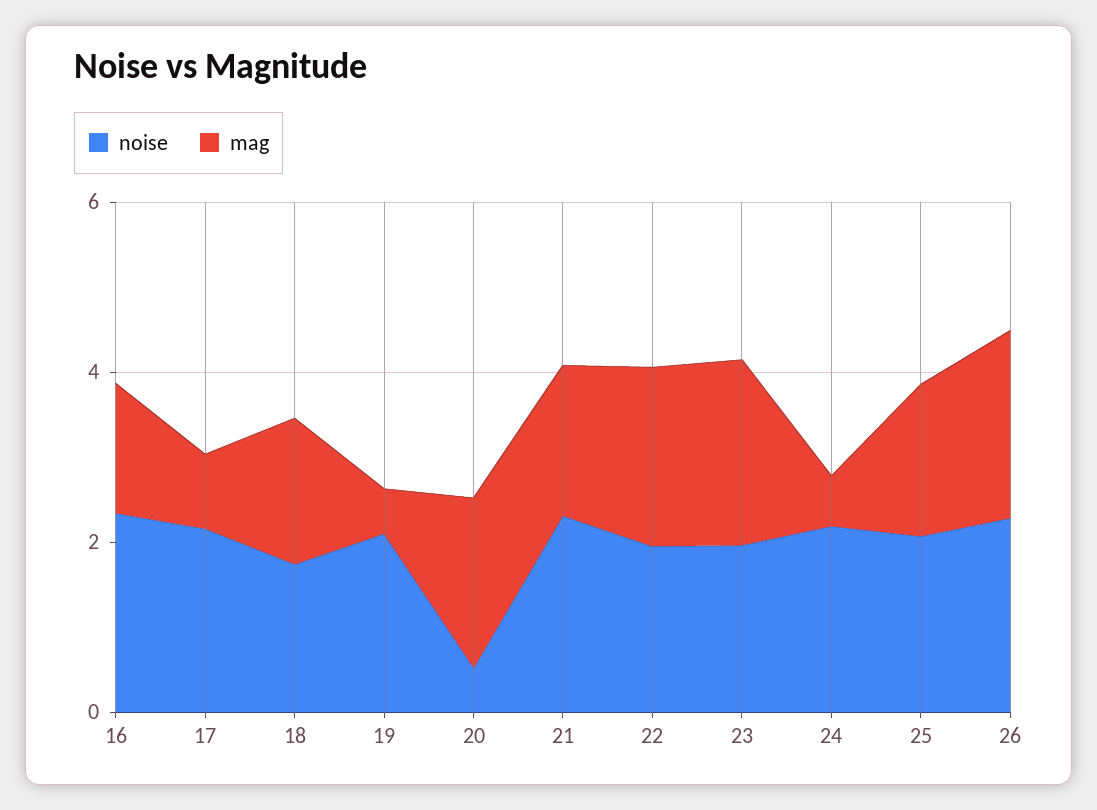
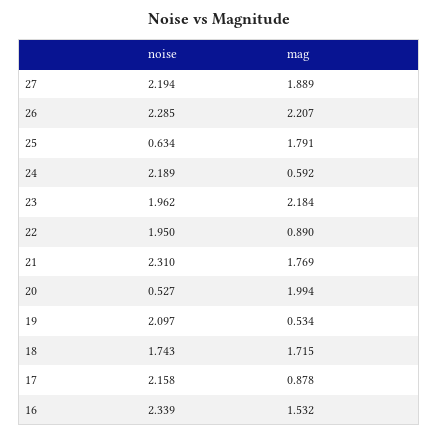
  {
    "noise": {
      "16": 2.339,
      "17": 2.158,
      "18": 1.743,
      "19": 2.097,
      "20": 0.527,
      "21": 2.31,
      "22": 1.95,
      "23": 1.962,
      "24": 2.189,
-     "25": 2,
+     "25": 0.634,
-     "26": 2.285
+     "26": 2.285,
+     "27": 2.194
    },
    "mag": {
      "16": 1.532,
      "17": 0.878,
      "18": 1.715,
      "19": 0.534,
      "20": 1.994,
      "21": 1.769,
-     "22": 2,
+     "22": 0.89,
      "23": 2.184,
      "24": 0.592,
      "25": 1.791,
-     "26": 2.207
+     "26": 2.207,
+     "27": 1.889
    }
  }

